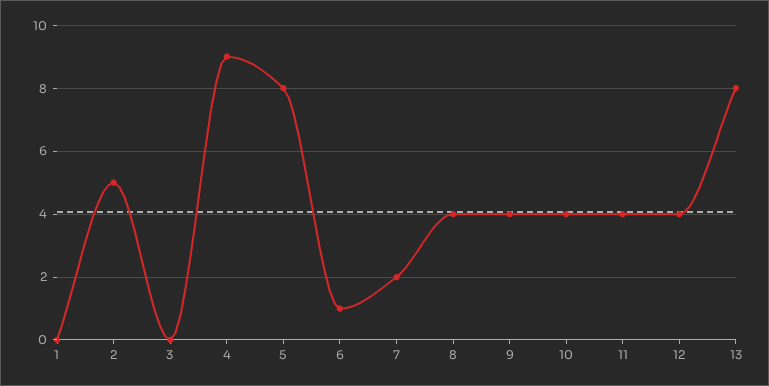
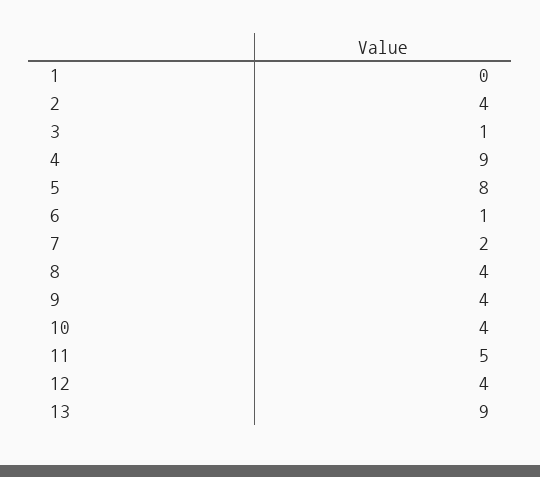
  {
    "1": 0,
-   "2": 5,
+   "2": 4,
-   "3": 0,
+   "3": 1,
    "4": 9,
    "5": 8,
    "6": 1,
    "7": 2,
    "8": 4,
    "9": 4,
    "10": 4,
-   "11": 4,
+   "11": 5,
    "12": 4,
-   "13": 8
+   "13": 9
  }

